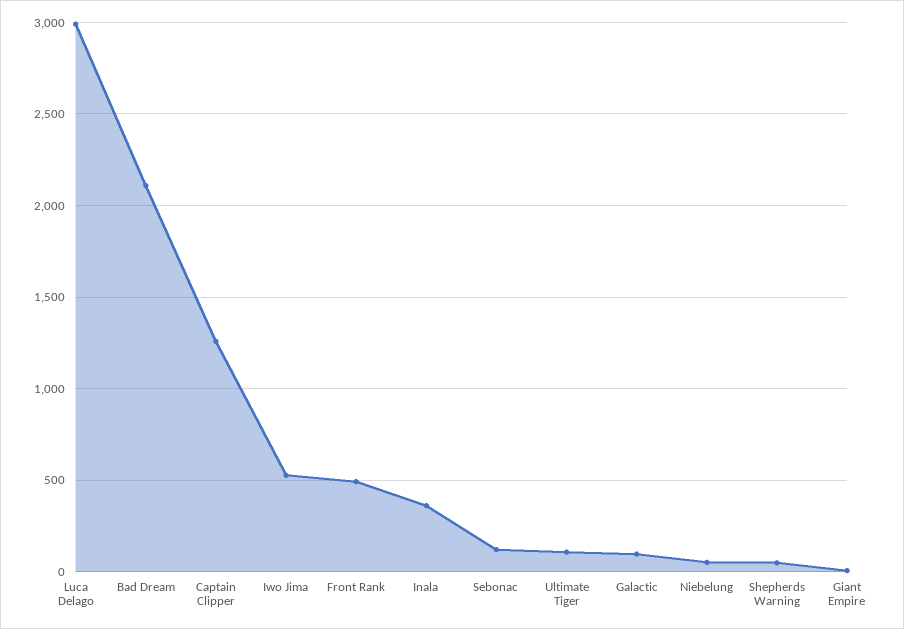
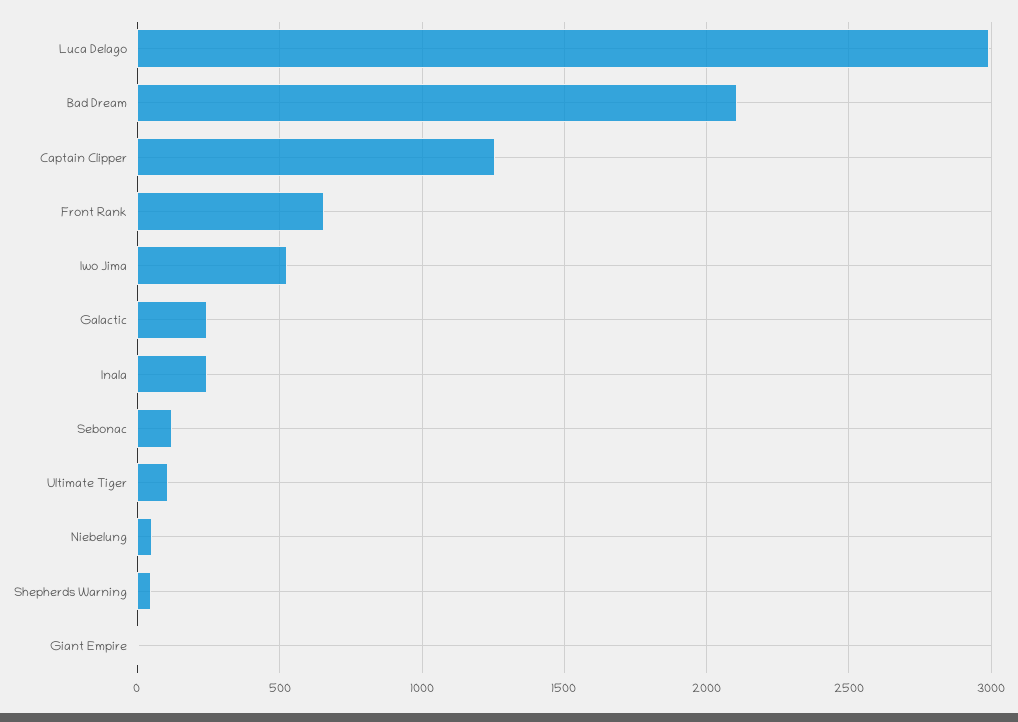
  {
    "Luca Delago": 3000,
    "Bad Dream": 2100,
    "Captain Clipper": 1250,
    "Iwo Jima": 550,
-   "Front Rank": 500,
+   "Front Rank": 650,
-   "Inala": 350,
+   "Inala": 250,
    "Sebonac": 100,
    "Ultimate Tiger": 100,
-   "Galactic": 100,
+   "Galactic": 250,
    "Niebelung": 50,
    "Shepherds Warning": 50,
    "Giant Empire": 0
  }

